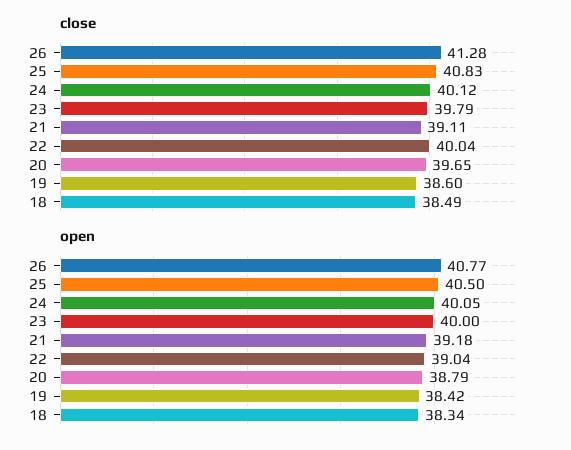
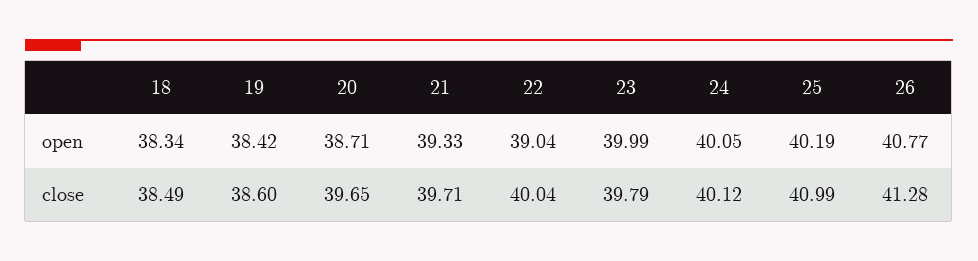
  {
    "close": {
      "26": 41.28,
-     "25": 40.83,
+     "25": 40.99,
      "24": 40.12,
      "23": 39.79,
-     "21": 39.11,
+     "21": 39.71,
      "22": 40.04,
      "20": 39.65,
      "19": 38.6,
      "18": 38.49
    },
    "open": {
      "26": 40.77,
-     "25": 40.5,
+     "25": 40.19,
      "24": 40.05,
-     "23": 40,
+     "23": 39.99,
-     "21": 39.18,
+     "21": 39.33,
      "22": 39.04,
-     "20": 38.79,
+     "20": 38.71,
      "19": 38.42,
      "18": 38.34
    }
  }

